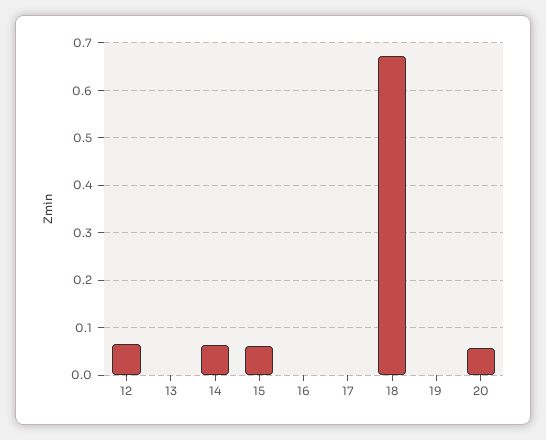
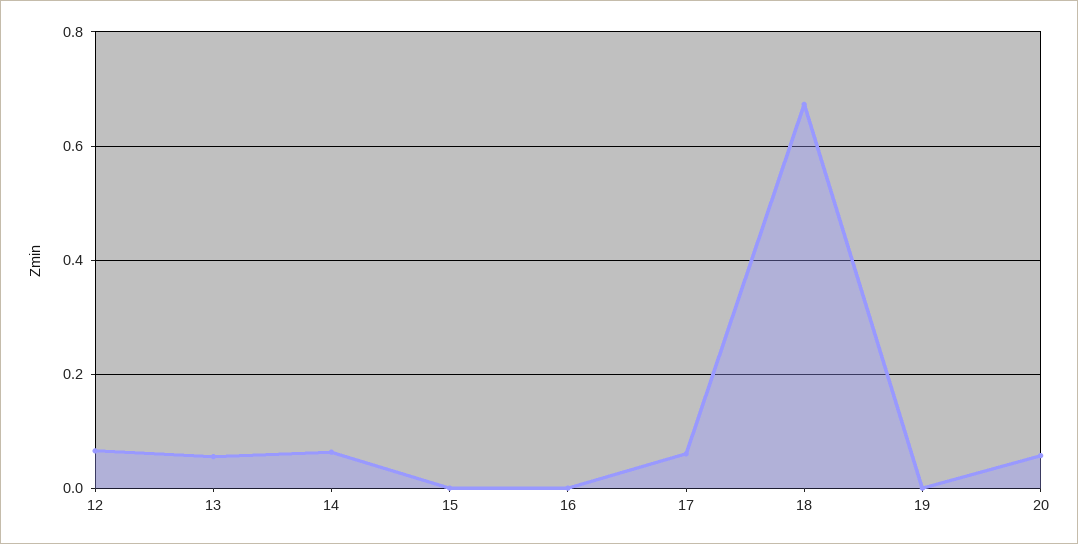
  {
    "12": 0.06,
-   "13": 0,
+   "13": 0.06,
    "14": 0.06,
-   "15": 0.06,
+   "15": 0,
    "16": 0,
-   "17": 0,
+   "17": 0.06,
    "18": 0.68,
    "19": 0,
    "20": 0.06
  }

